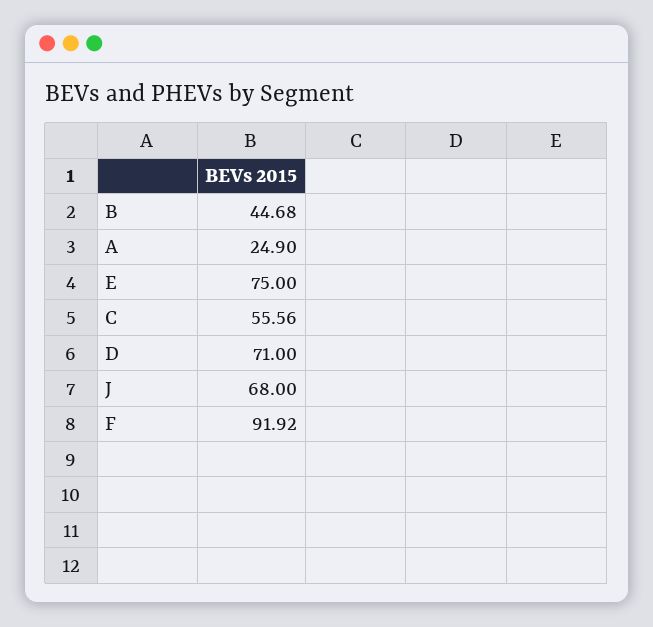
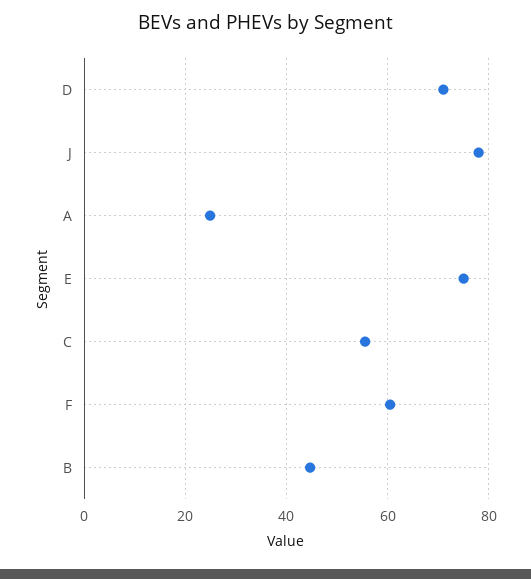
  {
    "B": 44.68,
    "A": 24.9,
    "E": 75,
    "C": 55.56,
    "D": 71,
-   "J": 68,
+   "J": 78,
-   "F": 91.92
+   "F": 60
  }

